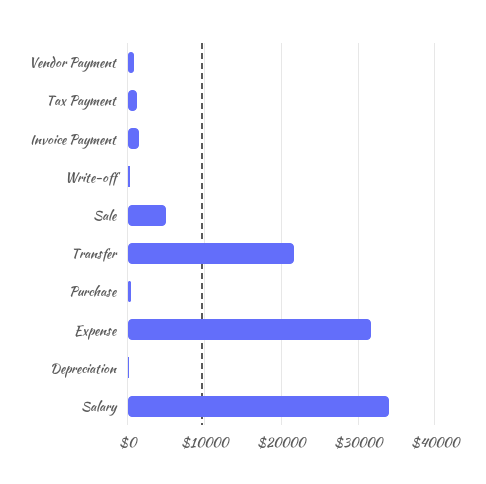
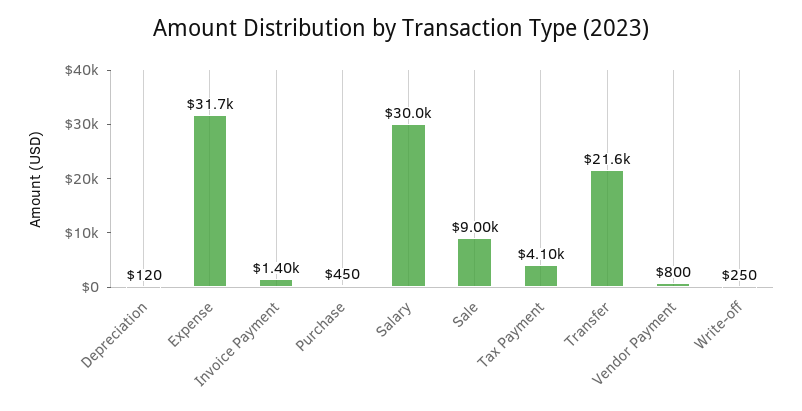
  {
    "Vendor Payment": 800,
-   "Tax Payment": 1000,
+   "Tax Payment": 4100,
    "Invoice Payment": 1400,
    "Write-off": 250,
-   "Sale": 5000,
+   "Sale": 9000,
    "Transfer": 21600,
    "Purchase": 450,
    "Expense": 31700,
    "Depreciation": 120,
-   "Salary": 34000
+   "Salary": 30000
  }

